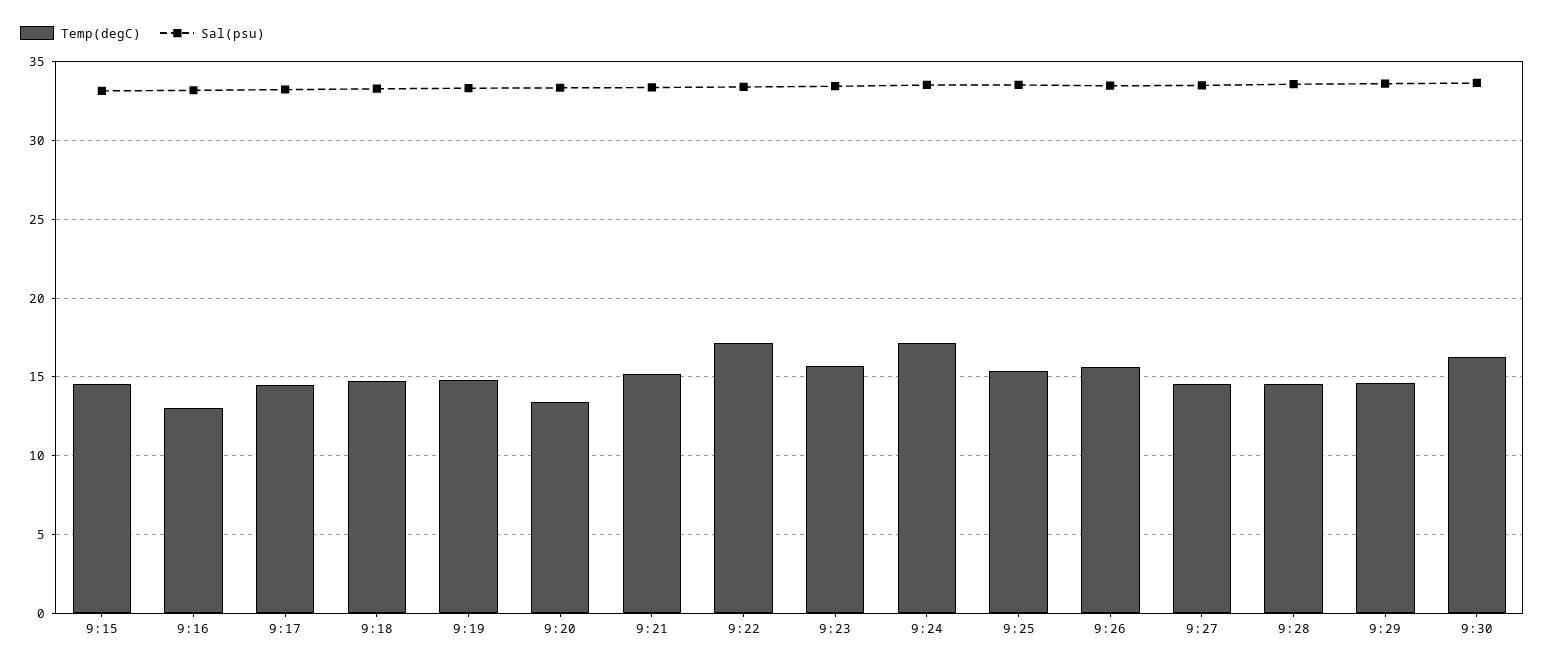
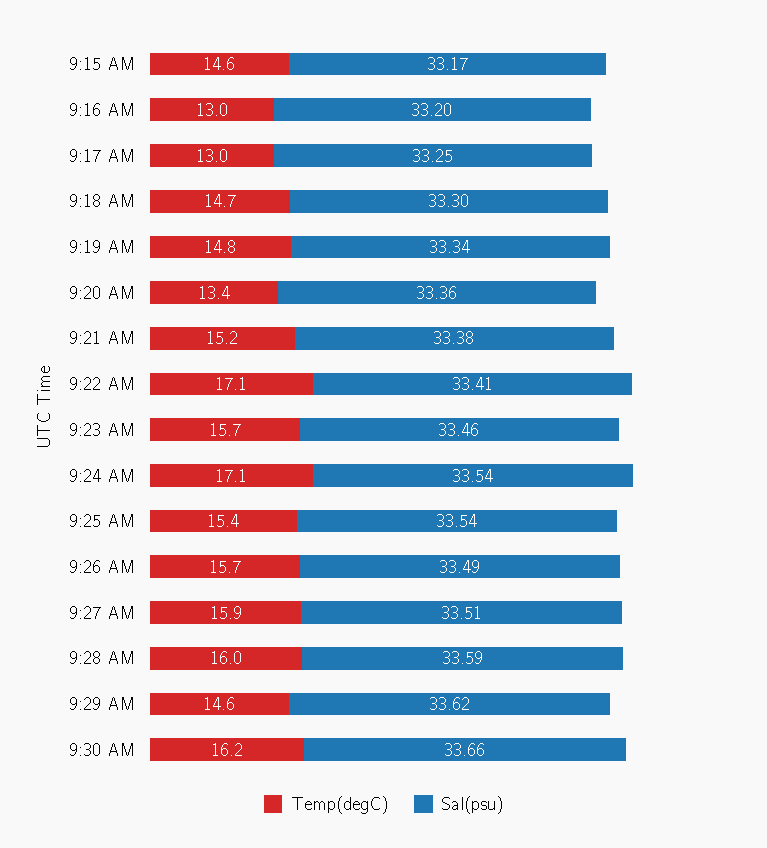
  {
    "Temp(degC)": {
      "9:15": 14.6,
      "9:16": 13,
-     "9:17": 14.5,
+     "9:17": 13,
      "9:18": 14.7,
      "9:19": 14.8,
      "9:20": 13.4,
      "9:21": 15.2,
      "9:22": 17.1,
      "9:23": 15.7,
      "9:24": 17.1,
      "9:25": 15.4,
      "9:26": 15.7,
-     "9:27": 14.5,
+     "9:27": 15.9,
-     "9:28": 14.5,
+     "9:28": 16,
      "9:29": 14.6,
      "9:30": 16.2
    },
    "Sal(psu)": {
      "9:15": 33.17,
      "9:16": 33.2,
      "9:17": 33.25,
      "9:18": 33.3,
      "9:19": 33.34,
      "9:20": 33.36,
      "9:21": 33.38,
      "9:22": 33.41,
      "9:23": 33.46,
      "9:24": 33.54,
      "9:25": 33.54,
      "9:26": 33.49,
      "9:27": 33.51,
      "9:28": 33.59,
      "9:29": 33.62,
      "9:30": 33.66
    }
  }

